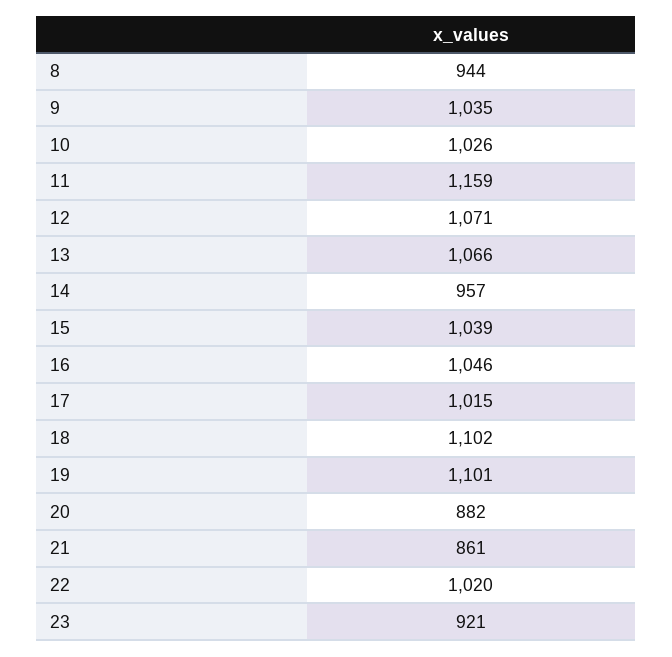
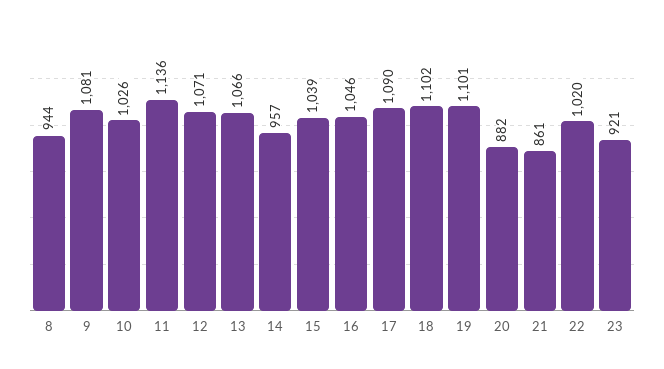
  {
    "8": 944,
-   "9": 1035,
+   "9": 1081,
    "10": 1026,
-   "11": 1159,
+   "11": 1136,
    "12": 1071,
    "13": 1066,
    "14": 957,
    "15": 1039,
    "16": 1046,
-   "17": 1015,
+   "17": 1090,
    "18": 1102,
    "19": 1101,
    "20": 882,
    "21": 861,
    "22": 1020,
    "23": 921
  }

